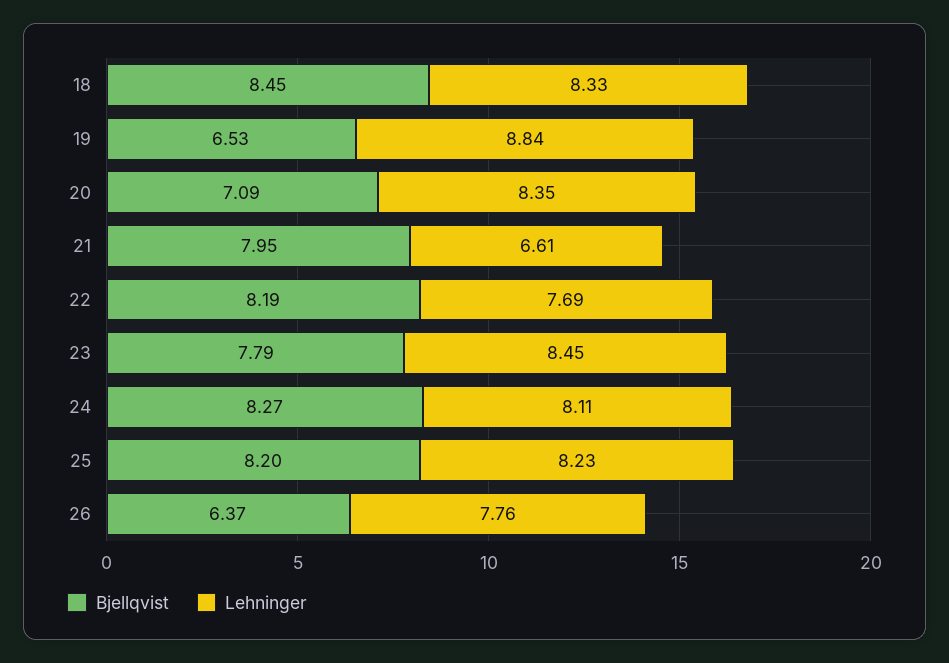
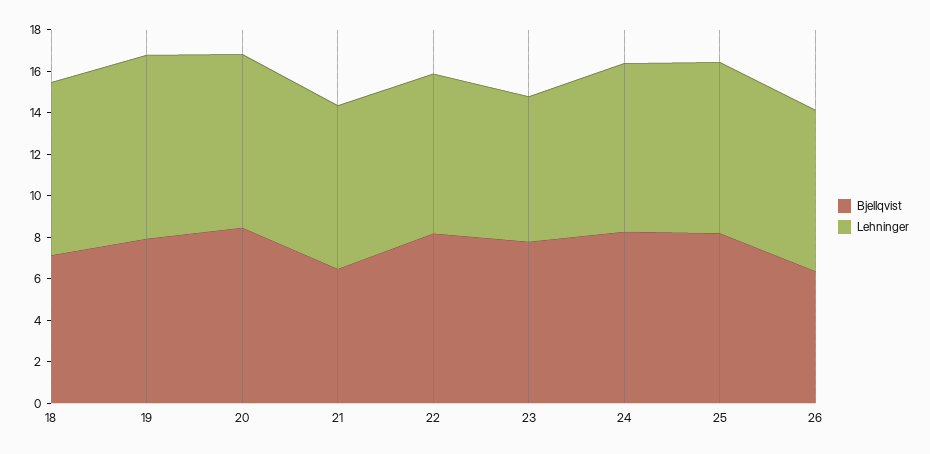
  {
    "Bjellqvist": {
-     "18": 8.45,
+     "18": 7,
-     "19": 6.53,
+     "19": 8,
-     "20": 7.09,
+     "20": 8.5,
-     "21": 7.95,
+     "21": 6.5,
      "22": 8.19,
      "23": 7.79,
      "24": 8.27,
      "25": 8.2,
      "26": 6.37
    },
    "Lehninger": {
      "18": 8.33,
      "19": 8.84,
      "20": 8.35,
-     "21": 6.61,
+     "21": 8,
      "22": 7.69,
-     "23": 8.45,
+     "23": 7,
      "24": 8.11,
      "25": 8.23,
      "26": 7.76
    }
  }

